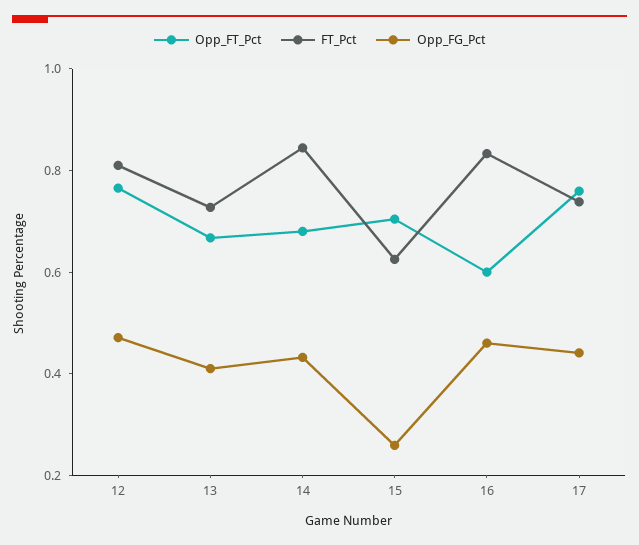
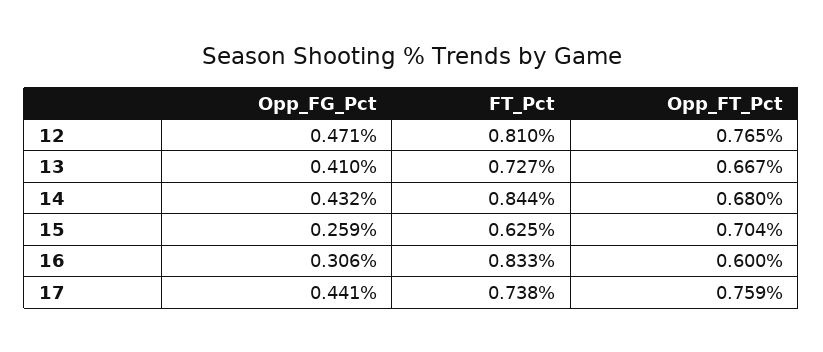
  {
    "Opp_FT_Pct": {
      "12": 0.765,
      "13": 0.667,
      "14": 0.68,
      "15": 0.704,
      "16": 0.6,
      "17": 0.759
    },
    "FT_Pct": {
      "12": 0.81,
      "13": 0.727,
      "14": 0.844,
      "15": 0.625,
      "16": 0.833,
      "17": 0.738
    },
    "Opp_FG_Pct": {
      "12": 0.471,
      "13": 0.41,
      "14": 0.432,
      "15": 0.259,
-     "16": 0.45,
+     "16": 0.306,
      "17": 0.441
    }
  }

